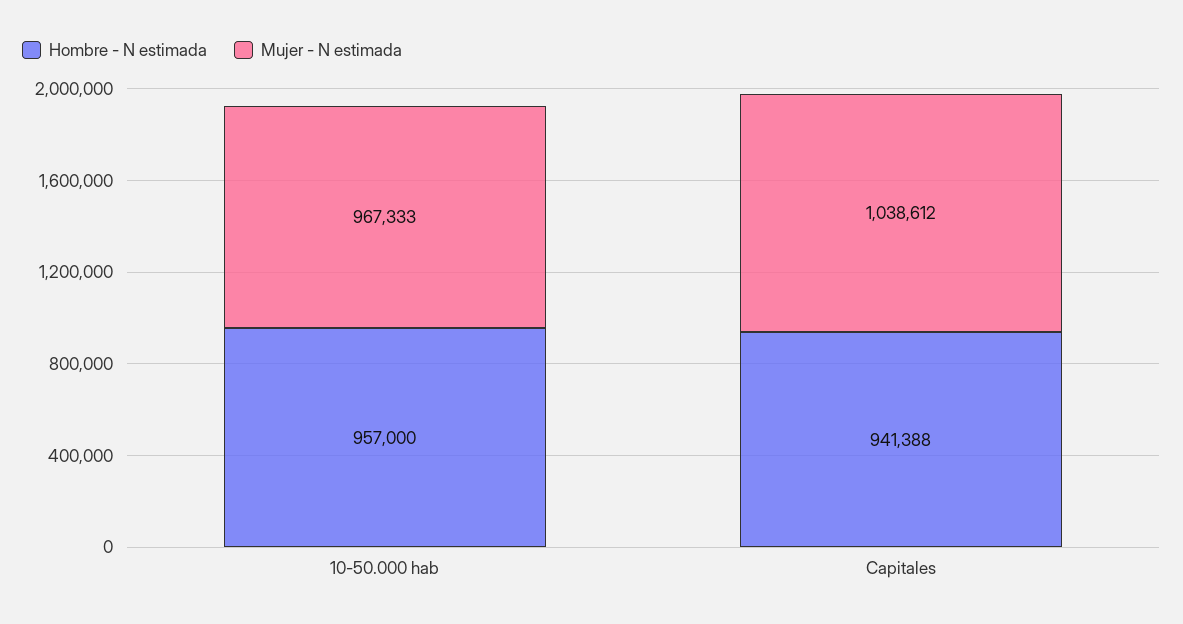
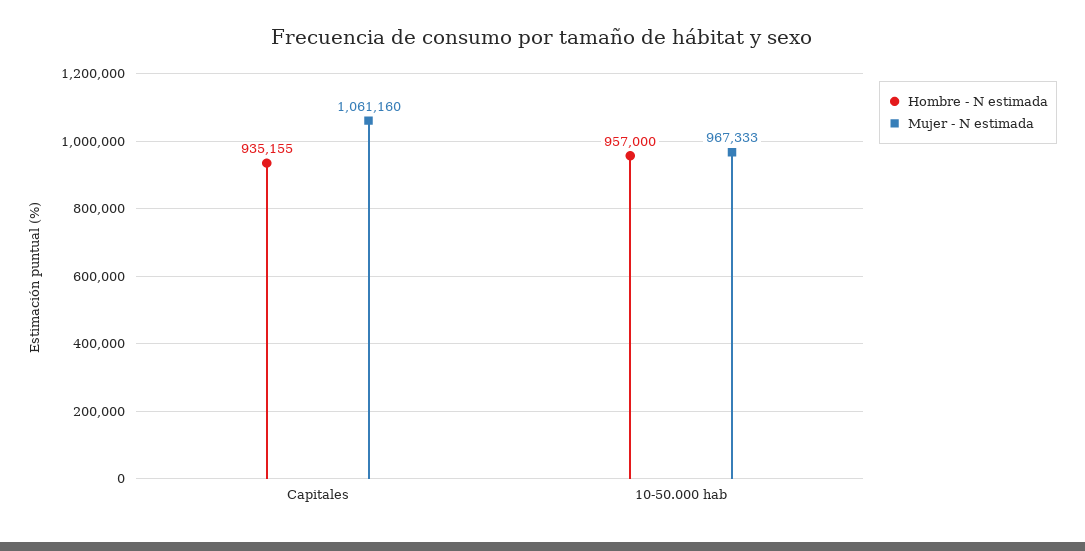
  {
    "Hombre - N estimada": {
      "10-50.000 hab": 957000,
-     "Capitales": 941388
+     "Capitales": 935155
    },
    "Mujer - N estimada": {
      "10-50.000 hab": 967333,
-     "Capitales": 1038612
+     "Capitales": 1061160
    }
  }

